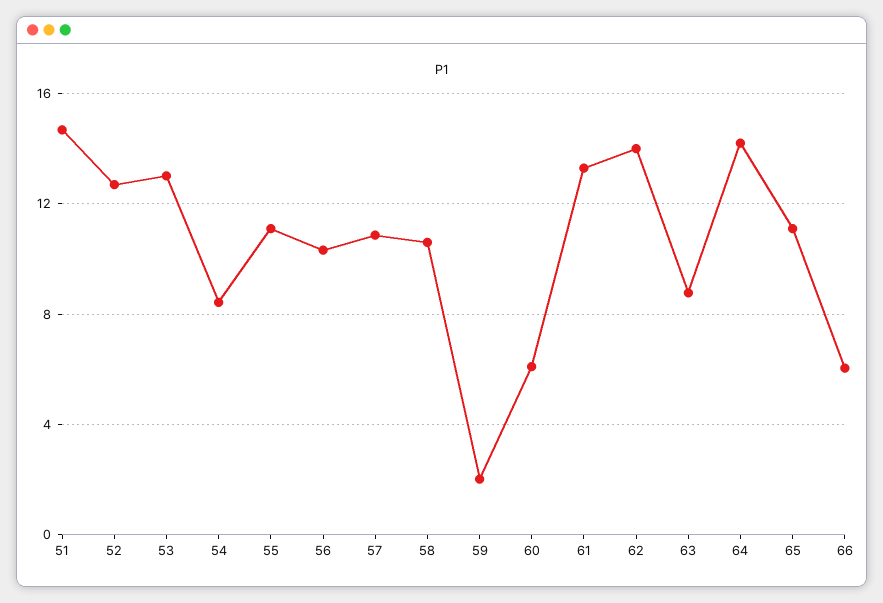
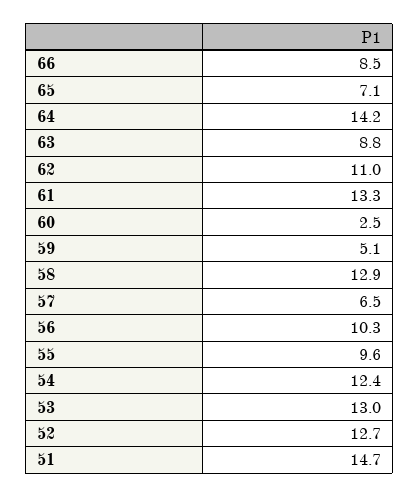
  {
    "51": 14.7,
    "52": 12.7,
    "53": 13,
-   "54": 8.5,
+   "54": 12.4,
-   "55": 11,
+   "55": 9.6,
    "56": 10.3,
-   "57": 11,
+   "57": 6.5,
-   "58": 10.5,
+   "58": 12.9,
-   "59": 2,
+   "59": 5.1,
-   "60": 6,
+   "60": 2.5,
    "61": 13.3,
-   "62": 14,
+   "62": 11,
    "63": 8.8,
    "64": 14.2,
-   "65": 11,
+   "65": 7.1,
-   "66": 6
+   "66": 8.5
  }

